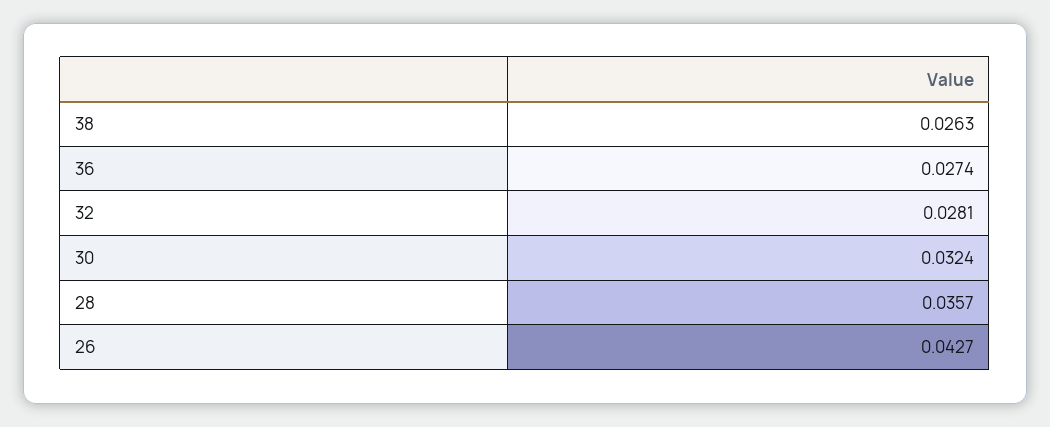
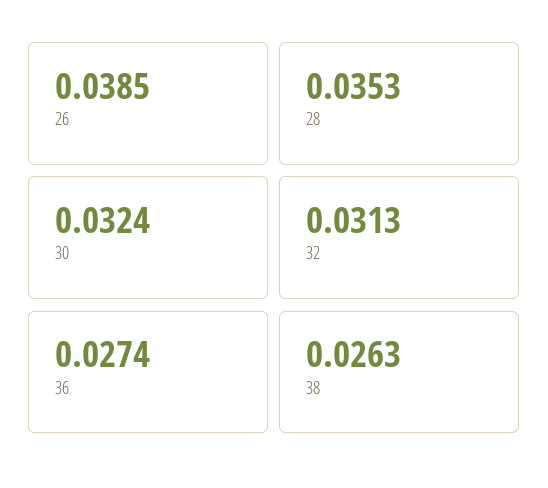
  {
    "38": 0.0263,
    "36": 0.0274,
-   "32": 0.0281,
+   "32": 0.0313,
    "30": 0.0324,
-   "28": 0.0357,
+   "28": 0.0353,
-   "26": 0.0427
+   "26": 0.0385
  }

